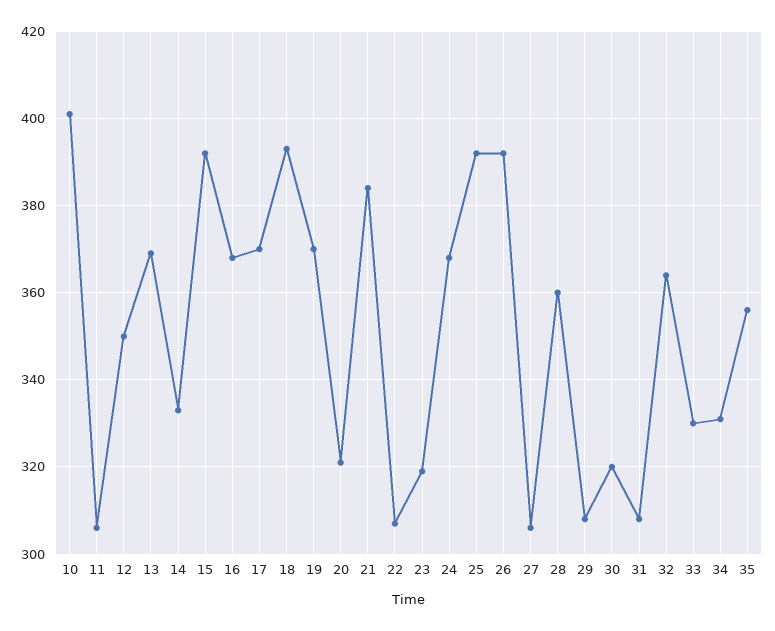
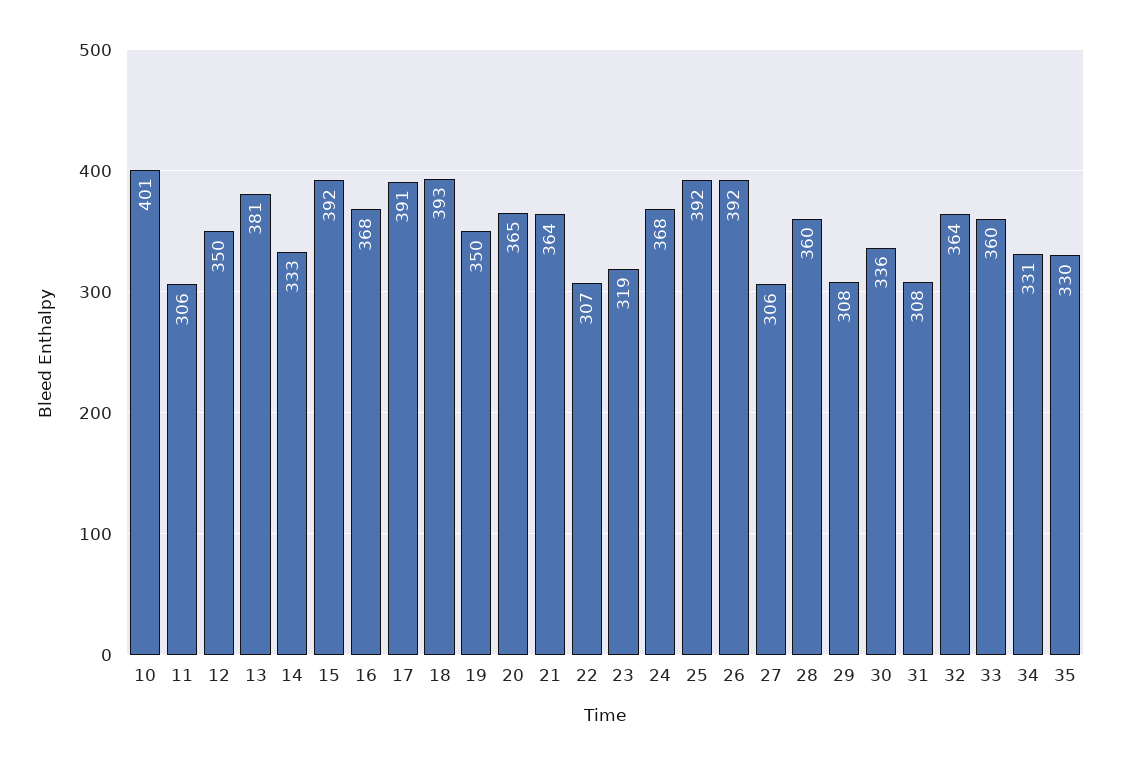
  {
    "10": 401,
    "11": 306,
    "12": 350,
-   "13": 370,
+   "13": 381,
    "14": 333,
    "15": 392,
    "16": 368,
-   "17": 370,
+   "17": 391,
    "18": 393,
-   "19": 370,
+   "19": 350,
-   "20": 320,
+   "20": 365,
-   "21": 385,
+   "21": 364,
    "22": 307,
    "23": 319,
    "24": 368,
    "25": 392,
    "26": 392,
    "27": 306,
    "28": 360,
    "29": 308,
-   "30": 320,
+   "30": 336,
    "31": 308,
    "32": 364,
-   "33": 330,
+   "33": 360,
    "34": 331,
-   "35": 355
+   "35": 330
  }

